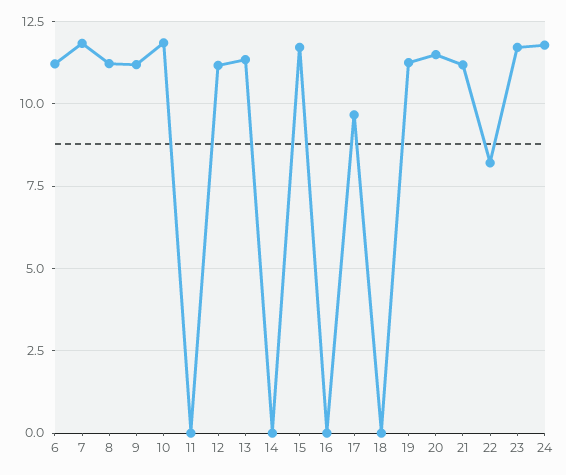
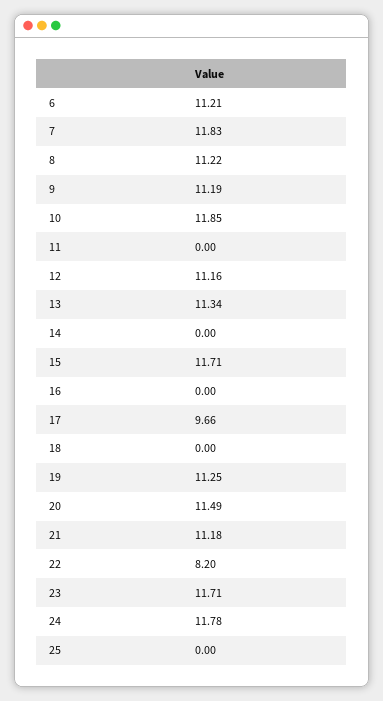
  {
    "6": 11.21,
    "7": 11.83,
    "8": 11.22,
    "9": 11.19,
    "10": 11.85,
    "11": 0,
    "12": 11.16,
    "13": 11.34,
    "14": 0,
    "15": 11.71,
    "16": 0,
    "17": 9.66,
    "18": 0,
    "19": 11.25,
    "20": 11.49,
    "21": 11.18,
    "22": 8.2,
    "23": 11.71,
-   "24": 11.78
+   "24": 11.78,
+   "25": 0
  }

